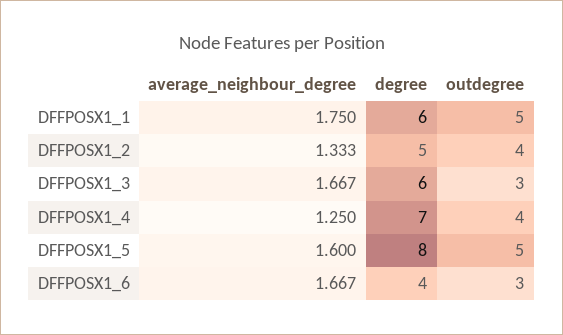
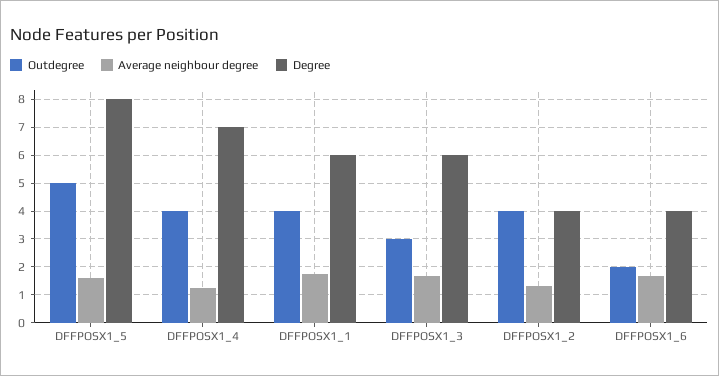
  {
    "average_neighbour_degree": {
      "DFFPOSX1_1": 1.75,
      "DFFPOSX1_2": 1.333,
      "DFFPOSX1_3": 1.667,
      "DFFPOSX1_4": 1.25,
      "DFFPOSX1_5": 1.6,
      "DFFPOSX1_6": 1.667
    },
    "degree": {
      "DFFPOSX1_1": 6,
-     "DFFPOSX1_2": 5,
+     "DFFPOSX1_2": 4,
      "DFFPOSX1_3": 6,
      "DFFPOSX1_4": 7,
      "DFFPOSX1_5": 8,
      "DFFPOSX1_6": 4
    },
    "outdegree": {
-     "DFFPOSX1_1": 5,
+     "DFFPOSX1_1": 4,
      "DFFPOSX1_2": 4,
      "DFFPOSX1_3": 3,
      "DFFPOSX1_4": 4,
      "DFFPOSX1_5": 5,
-     "DFFPOSX1_6": 3
+     "DFFPOSX1_6": 2
    }
  }

